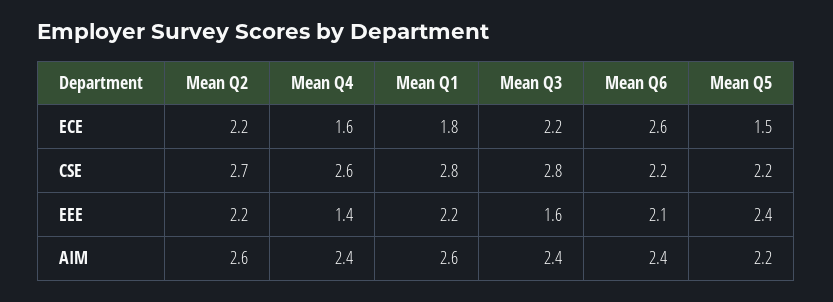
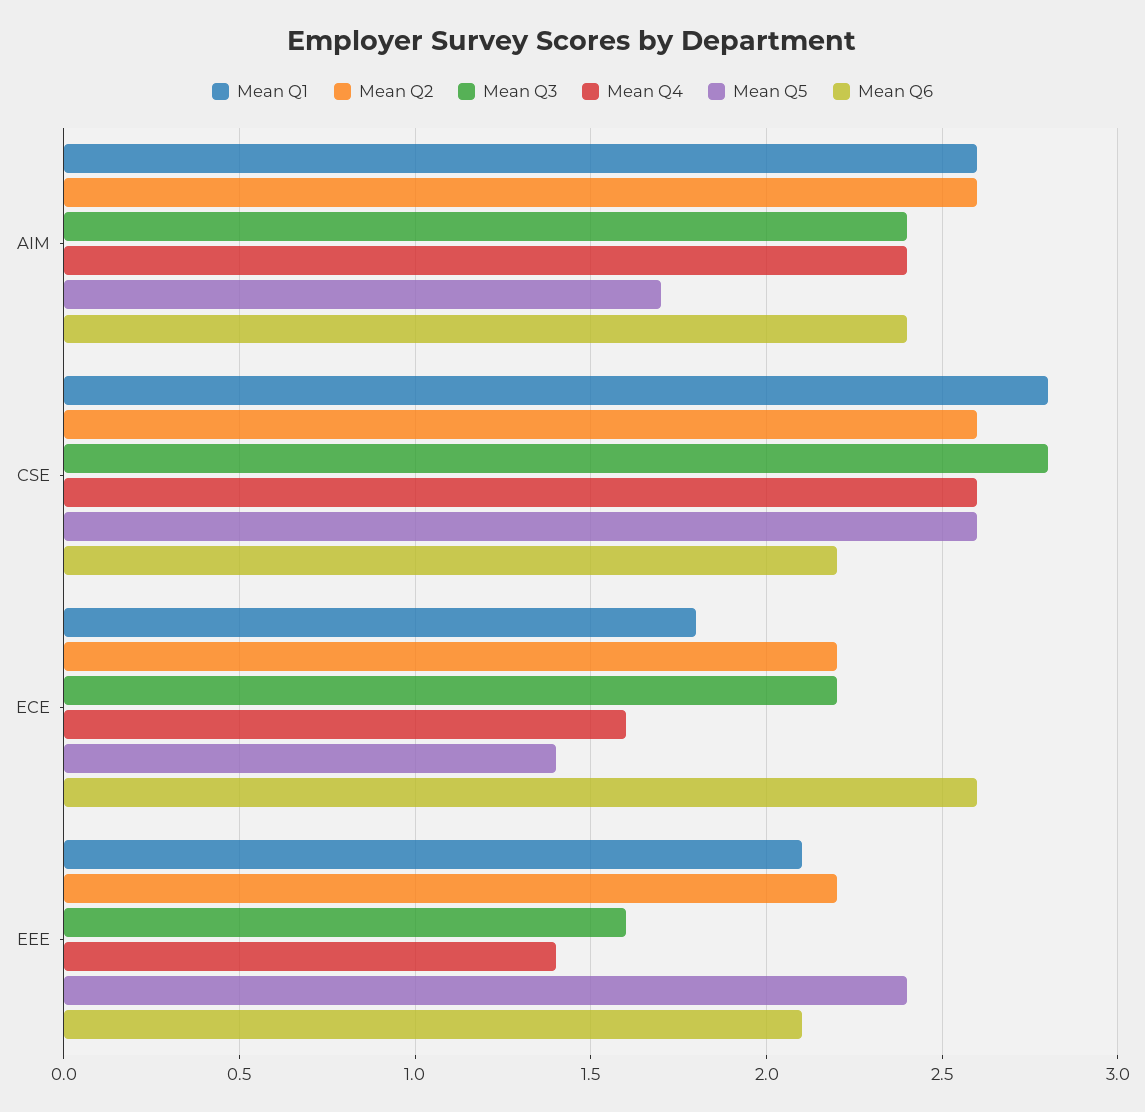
  {
    "Mean Q2": {
      "ECE": 2.2,
-     "CSE": 2.7,
+     "CSE": 2.6,
      "EEE": 2.2,
      "AIM": 2.6
    },
    "Mean Q4": {
      "ECE": 1.6,
      "CSE": 2.6,
      "EEE": 1.4,
      "AIM": 2.4
    },
    "Mean Q1": {
      "ECE": 1.8,
      "CSE": 2.8,
-     "EEE": 2.2,
+     "EEE": 2.1,
      "AIM": 2.6
    },
    "Mean Q3": {
      "ECE": 2.2,
      "CSE": 2.8,
      "EEE": 1.6,
      "AIM": 2.4
    },
    "Mean Q6": {
      "ECE": 2.6,
      "CSE": 2.2,
      "EEE": 2.1,
      "AIM": 2.4
    },
    "Mean Q5": {
-     "ECE": 1.5,
+     "ECE": 1.4,
-     "CSE": 2.2,
+     "CSE": 2.6,
      "EEE": 2.4,
-     "AIM": 2.2
+     "AIM": 1.7
    }
  }

